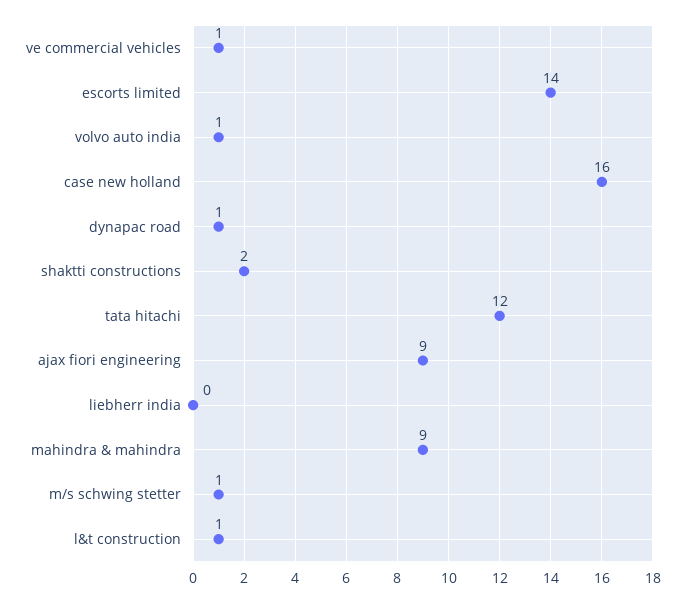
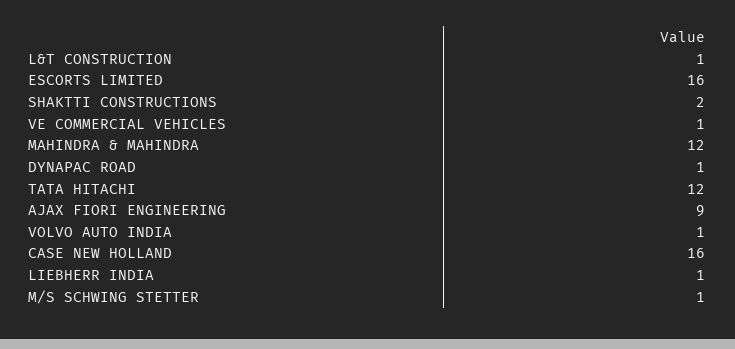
  {
    "ve commercial vehicles": 1,
-   "escorts limited": 14,
+   "escorts limited": 16,
    "volvo auto india": 1,
    "case new holland": 16,
    "dynapac road": 1,
    "shaktti constructions": 2,
    "tata hitachi": 12,
    "ajax fiori engineering": 9,
-   "liebherr india": 0,
+   "liebherr india": 1,
-   "mahindra & mahindra": 9,
+   "mahindra & mahindra": 12,
    "m/s schwing stetter": 1,
    "l&t construction": 1
  }

